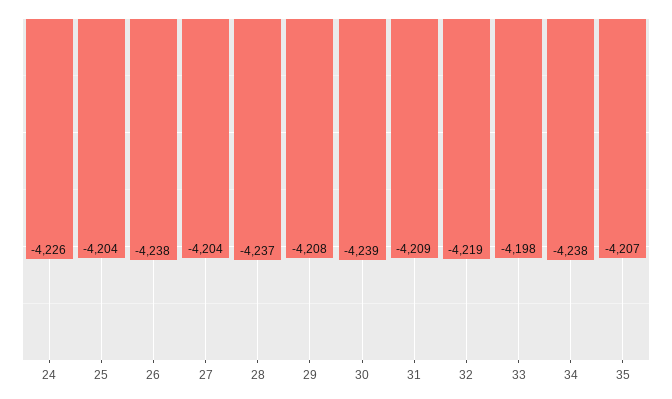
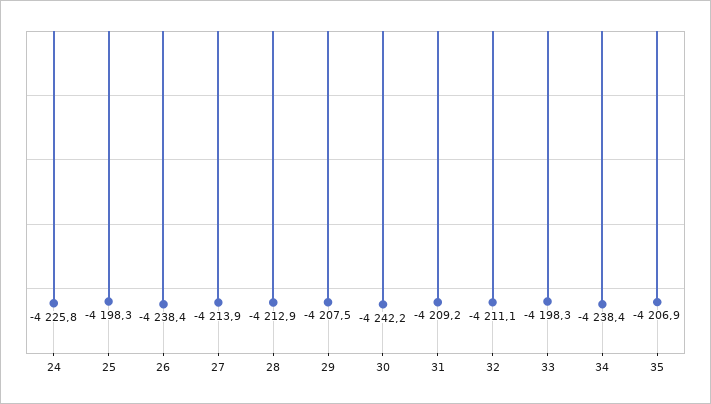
  {
    "24": -4225.8,
-   "25": -4204,
+   "25": -4198.3,
    "26": -4238.4,
-   "27": -4204,
+   "27": -4213.9,
-   "28": -4237,
+   "28": -4212.9,
    "29": -4207.5,
-   "30": -4239,
+   "30": -4242.2,
    "31": -4209.2,
-   "32": -4219,
+   "32": -4211.1,
    "33": -4198.3,
    "34": -4238.4,
    "35": -4206.9
  }

